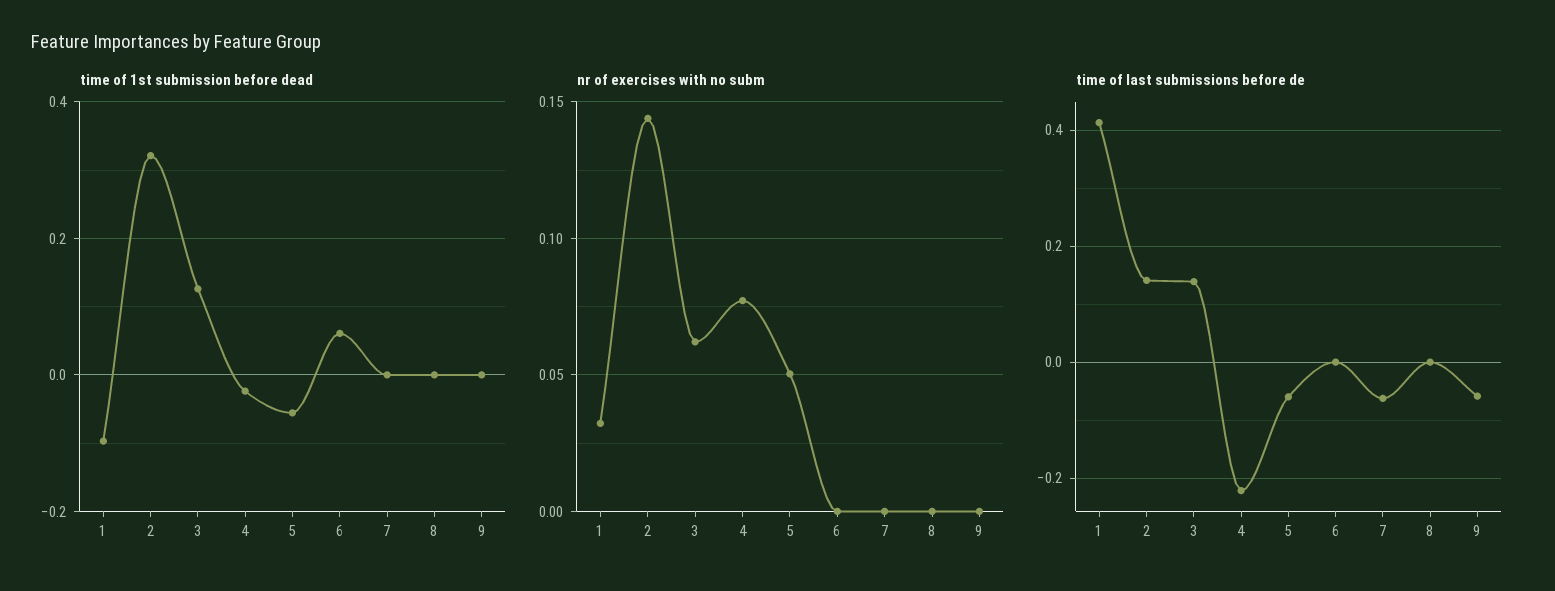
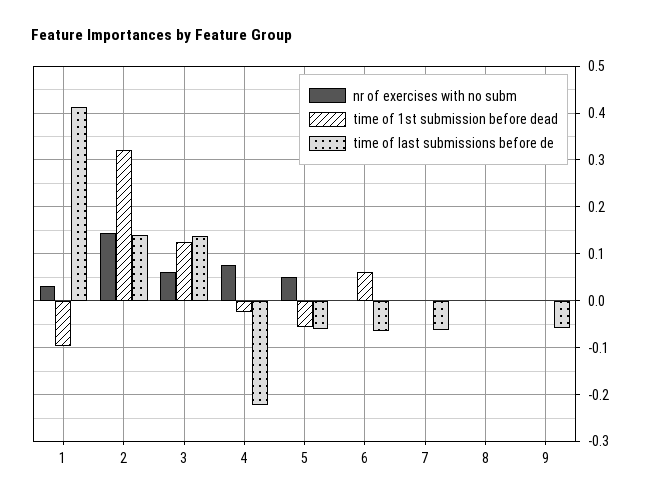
  {
    "time of 1st submission before dead": {
      "1": -0.1,
      "2": 0.32,
      "3": 0.12,
      "4": -0.02,
      "5": -0.06,
      "6": 0.06,
      "7": 0,
      "8": 0,
      "9": 0
    },
    "nr of exercises with no subm": {
      "1": 0.03,
      "2": 0.145,
      "3": 0.06,
      "4": 0.075,
      "5": 0.05,
      "6": 0,
      "7": 0,
      "8": 0,
      "9": 0
    },
    "time of last submissions before de": {
      "1": 0.42,
      "2": 0.14,
      "3": 0.14,
      "4": -0.22,
      "5": -0.06,
-     "6": 0,
+     "6": -0.06,
      "7": -0.06,
      "8": 0,
      "9": -0.06
    }
  }

